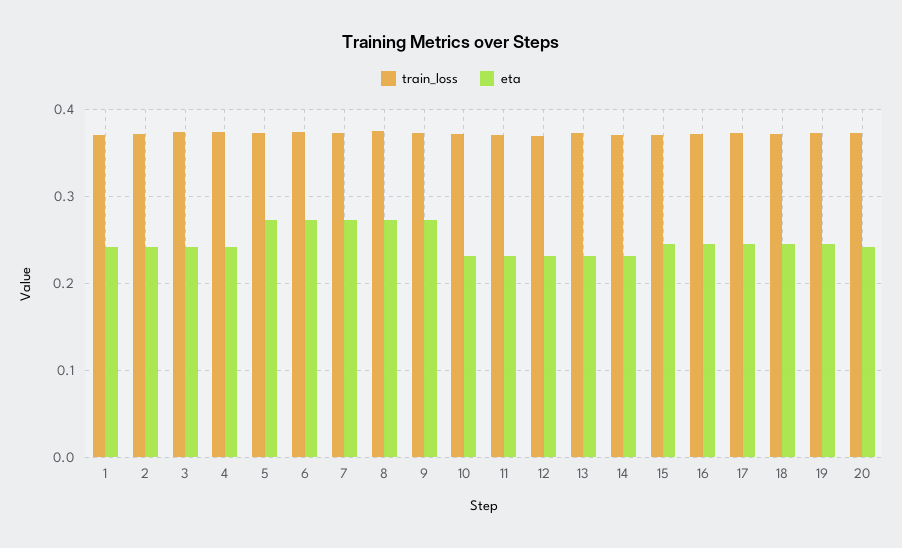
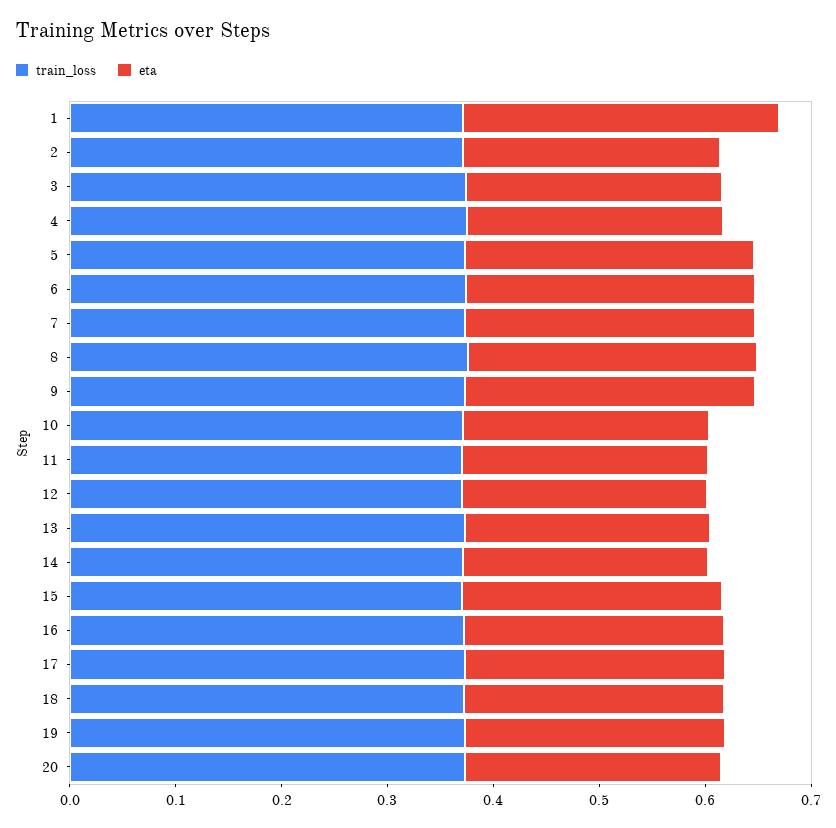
  {
    "train_loss": {
      "1": 0.37,
      "2": 0.37,
      "3": 0.37,
      "4": 0.37,
      "5": 0.37,
      "6": 0.37,
      "7": 0.37,
      "8": 0.38,
      "9": 0.37,
      "10": 0.37,
      "11": 0.37,
      "12": 0.37,
      "13": 0.37,
      "14": 0.37,
      "15": 0.37,
      "16": 0.37,
      "17": 0.37,
      "18": 0.37,
      "19": 0.37,
      "20": 0.37
    },
    "eta": {
-     "1": 0.24,
+     "1": 0.3,
      "2": 0.24,
      "3": 0.24,
      "4": 0.24,
      "5": 0.27,
      "6": 0.27,
      "7": 0.27,
      "8": 0.27,
      "9": 0.27,
      "10": 0.23,
      "11": 0.23,
      "12": 0.23,
      "13": 0.23,
      "14": 0.23,
      "15": 0.25,
      "16": 0.25,
      "17": 0.25,
      "18": 0.25,
      "19": 0.25,
      "20": 0.24
    }
  }

